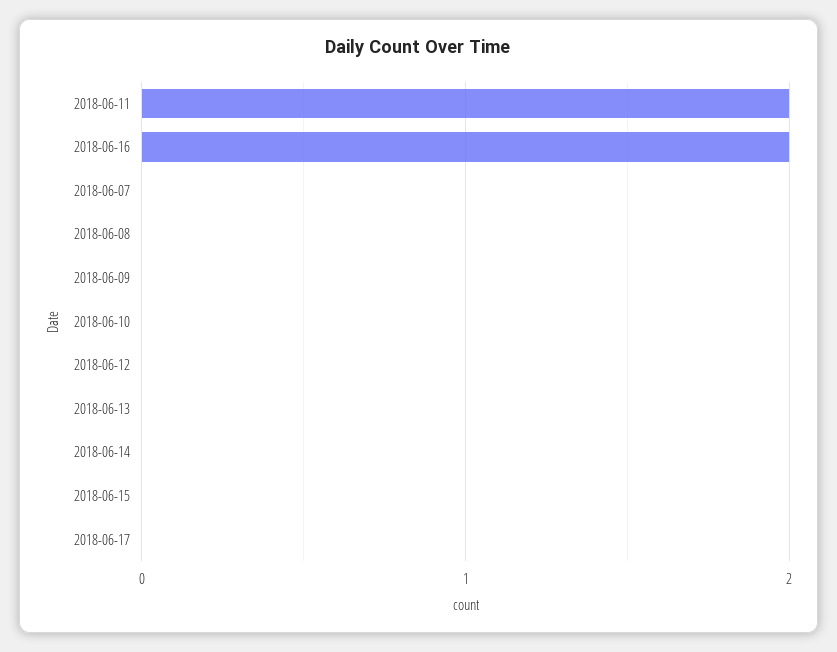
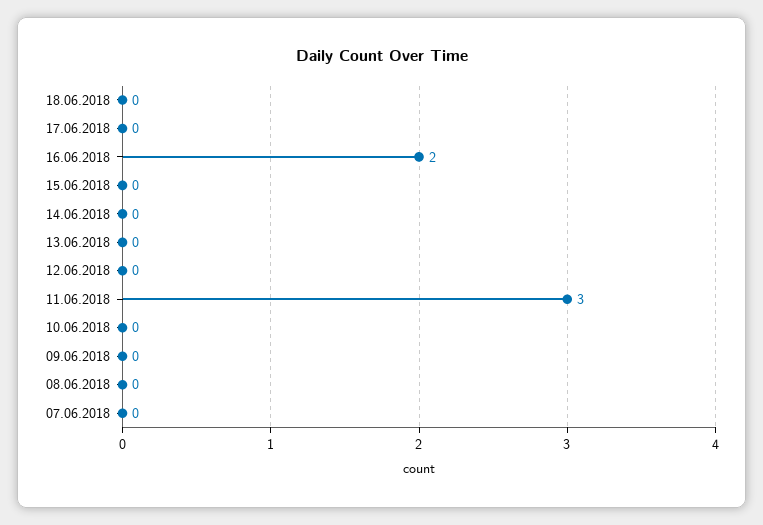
  {
-   "2018-06-11": 2,
+   "2018-06-11": 3,
    "2018-06-16": 2,
    "2018-06-07": 0,
    "2018-06-08": 0,
    "2018-06-09": 0,
    "2018-06-10": 0,
    "2018-06-12": 0,
    "2018-06-13": 0,
    "2018-06-14": 0,
    "2018-06-15": 0,
-   "2018-06-17": 0
+   "2018-06-17": 0,
+   "18.06.2018": 0
  }

